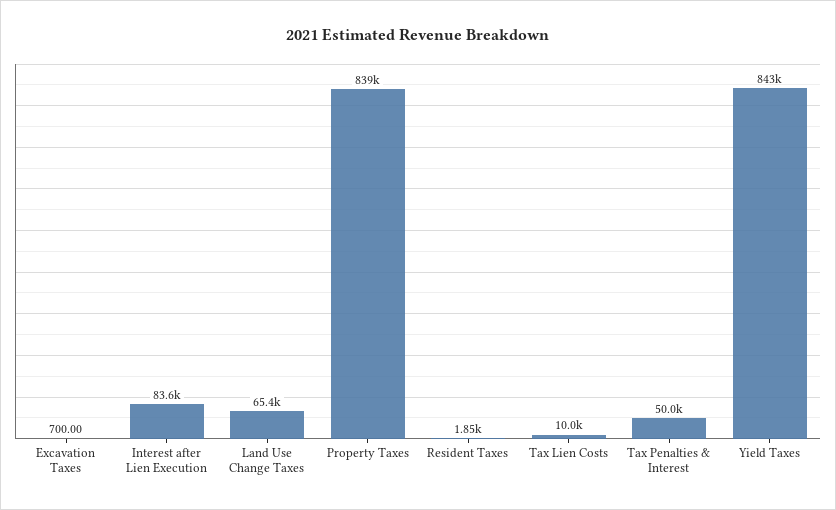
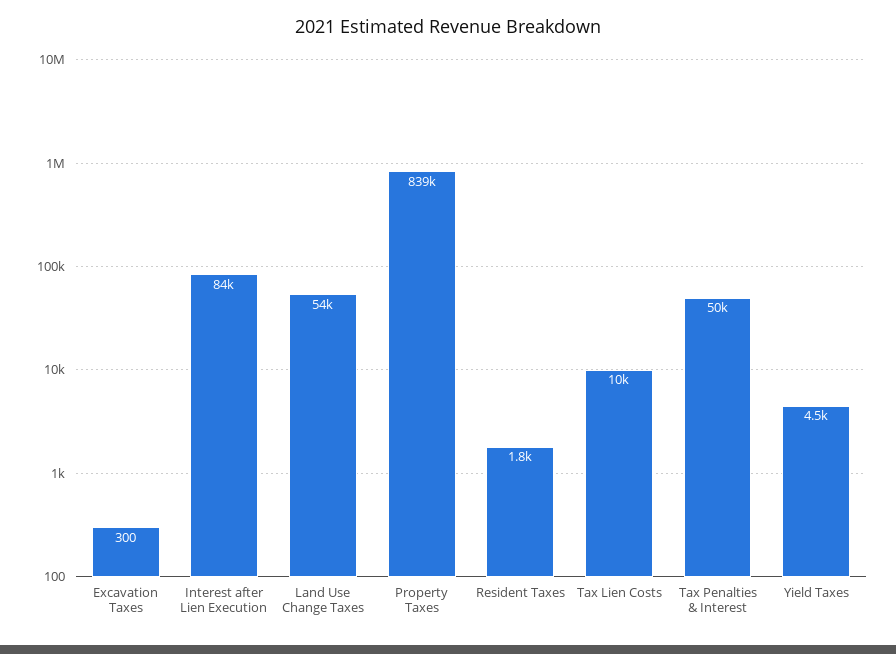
  {
-   "Excavation Taxes": 700,
+   "Excavation Taxes": 300,
    "Interest after Lien Execution": 83600,
-   "Land Use Change Taxes": 65400,
+   "Land Use Change Taxes": 54000,
    "Property Taxes": 839000,
    "Resident Taxes": 1850,
    "Tax Lien Costs": 10000,
    "Tax Penalties & Interest": 50000,
-   "Yield Taxes": 843000
+   "Yield Taxes": 4500
  }

